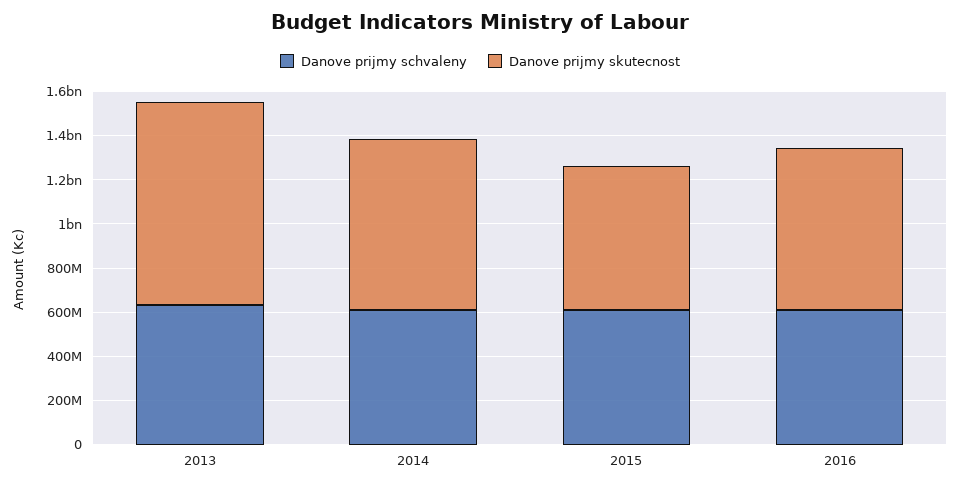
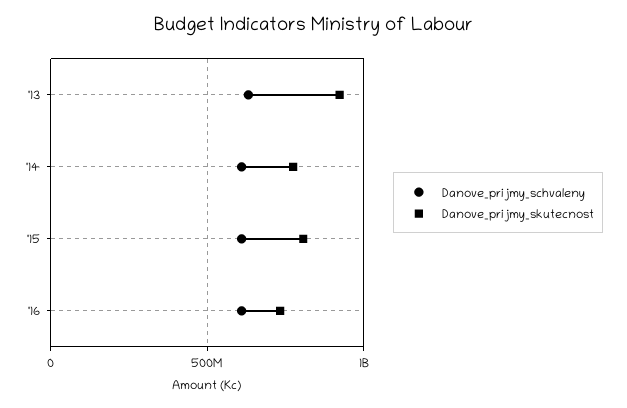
  {
    "Danove prijmy schvaleny": {
      "2013": 650000000,
      "2014": 600000000,
      "2015": 600000000,
      "2016": 600000000
    },
    "Danove prijmy skutecnost": {
      "2013": 900000000,
      "2014": 750000000,
-     "2015": 650000000,
+     "2015": 800000000,
      "2016": 750000000
    }
  }

